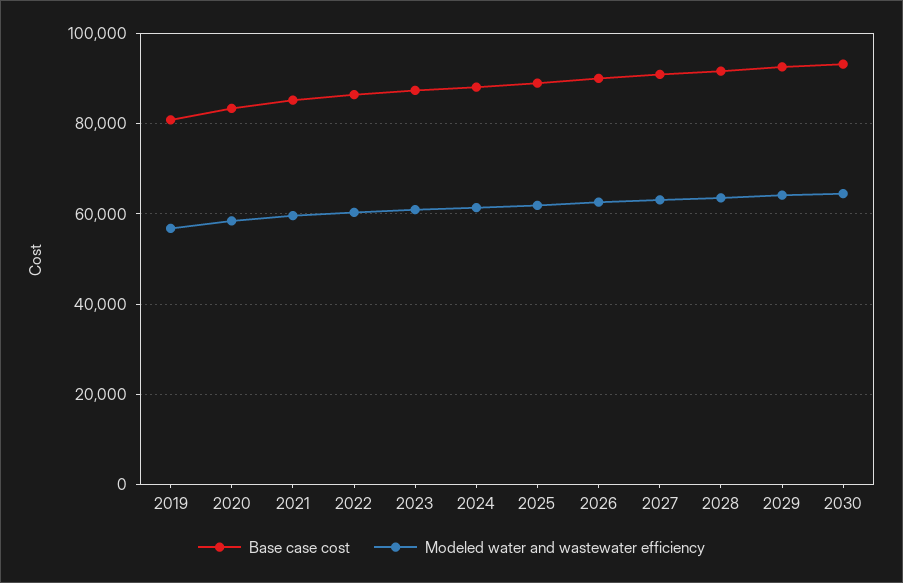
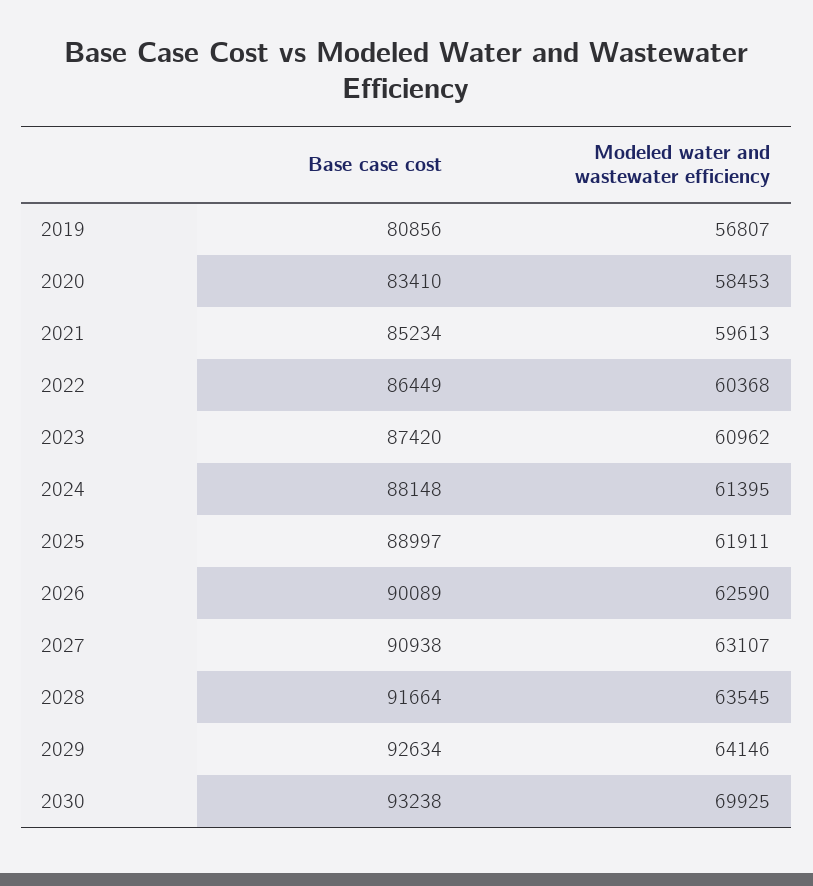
  {
    "Base case cost": {
      "2019": 80856,
      "2020": 83410,
      "2021": 85234,
      "2022": 86449,
      "2023": 87420,
      "2024": 88148,
      "2025": 88997,
      "2026": 90089,
      "2027": 90938,
      "2028": 91664,
      "2029": 92634,
      "2030": 93238
    },
    "Modeled water and wastewater efficiency": {
      "2019": 56807,
      "2020": 58453,
      "2021": 59613,
      "2022": 60368,
      "2023": 60962,
      "2024": 61395,
      "2025": 61911,
      "2026": 62590,
      "2027": 63107,
      "2028": 63545,
      "2029": 64146,
-     "2030": 64000
+     "2030": 69925
    }
  }

